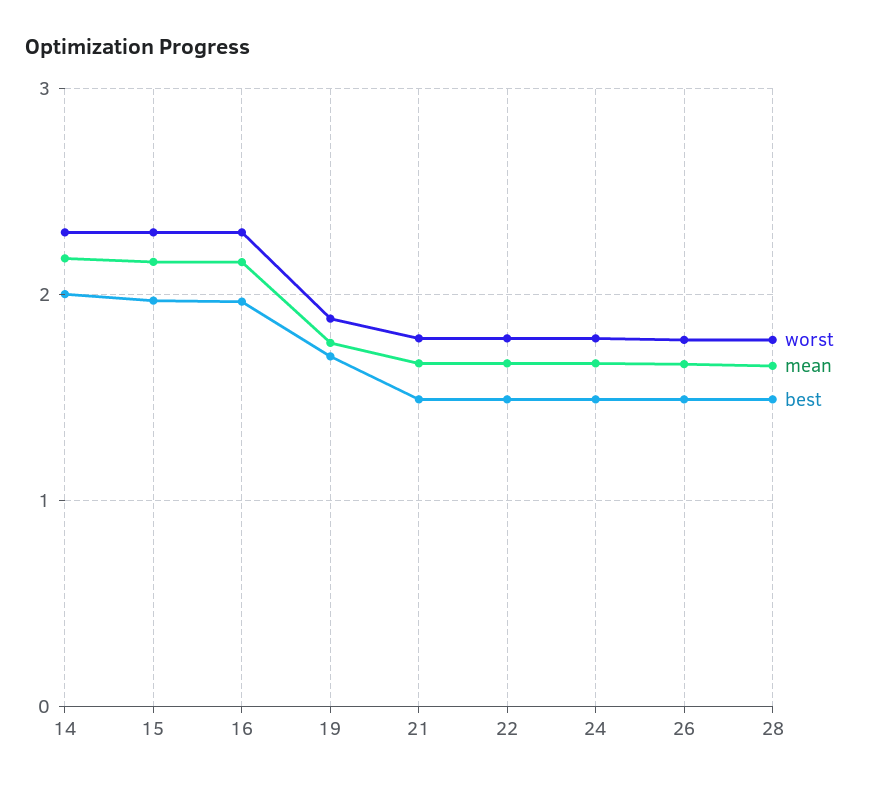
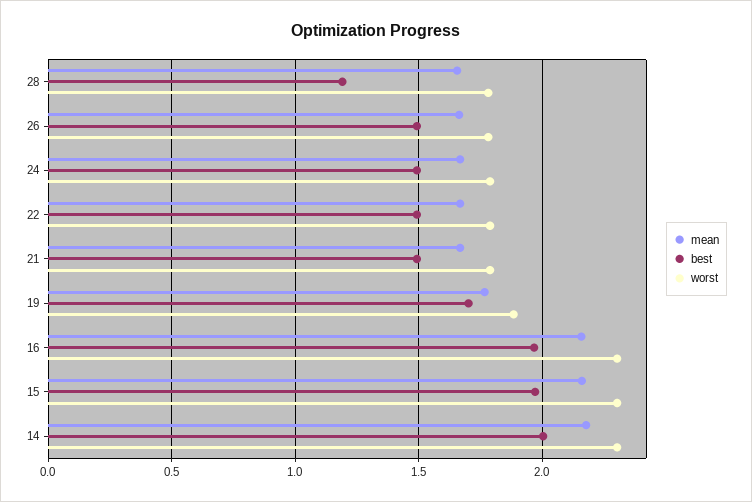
  {
    "worst": {
      "14": 2.3,
      "15": 2.3,
      "16": 2.3,
      "19": 1.9,
      "21": 1.8,
      "22": 1.8,
      "24": 1.8,
      "26": 1.8,
      "28": 1.8
    },
    "mean": {
      "14": 2.2,
      "15": 2.15,
      "16": 2.15,
      "19": 1.75,
      "21": 1.65,
      "22": 1.65,
      "24": 1.65,
      "26": 1.65,
      "28": 1.65
    },
    "best": {
      "14": 2,
      "15": 1.95,
      "16": 1.95,
      "19": 1.7,
      "21": 1.5,
      "22": 1.5,
      "24": 1.5,
      "26": 1.5,
-     "28": 1.5
+     "28": 1.2
    }
  }

